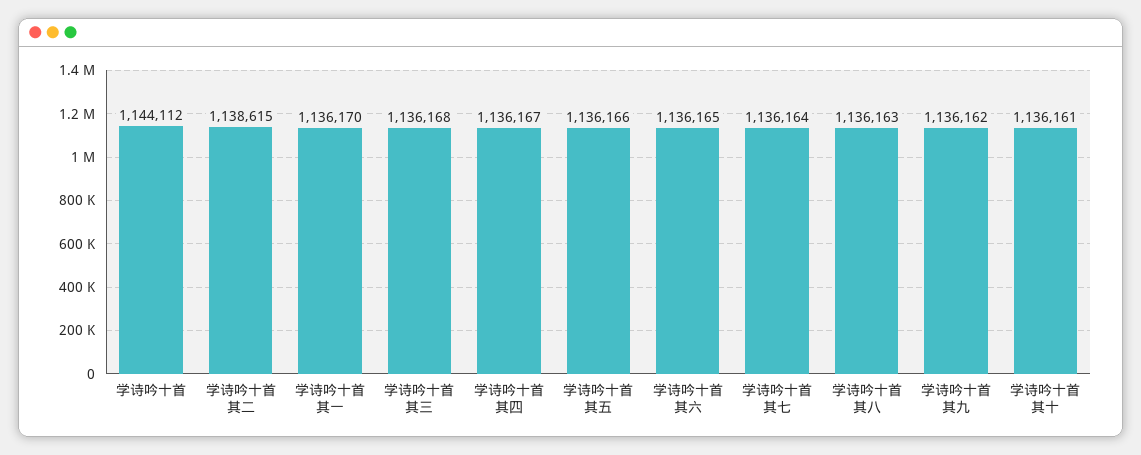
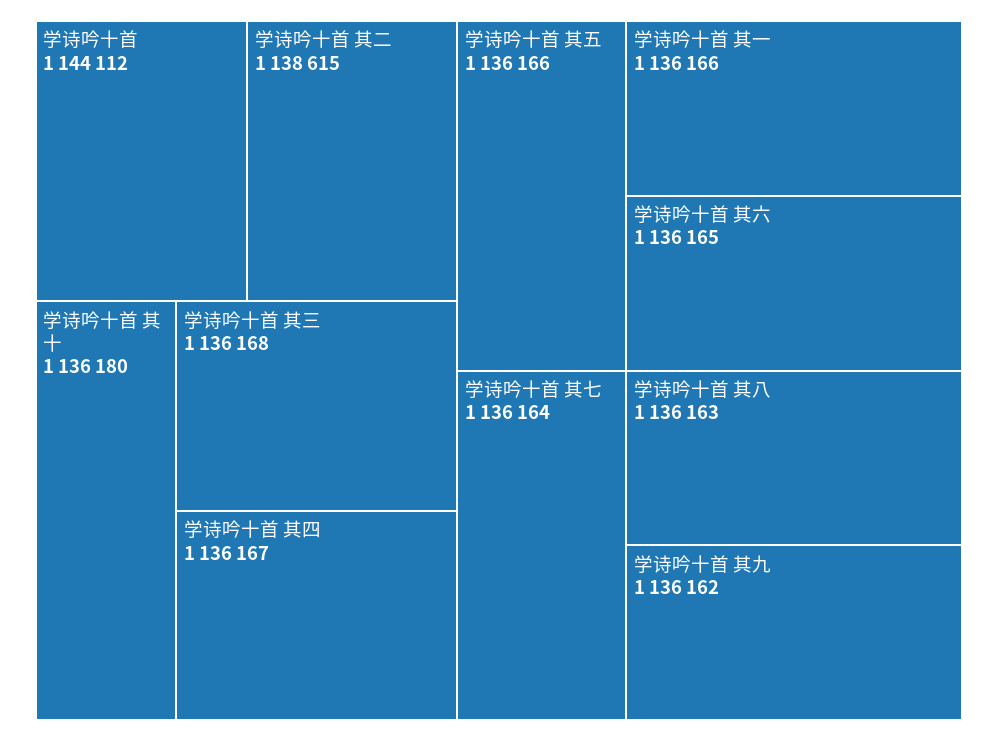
  {
    "学诗吟十首": 1144112,
    "学诗吟十首 其二": 1138615,
-   "学诗吟十首 其一": 1136170,
+   "学诗吟十首 其一": 1136166,
    "学诗吟十首 其三": 1136168,
    "学诗吟十首 其四": 1136167,
    "学诗吟十首 其五": 1136166,
    "学诗吟十首 其六": 1136165,
    "学诗吟十首 其七": 1136164,
    "学诗吟十首 其八": 1136163,
    "学诗吟十首 其九": 1136162,
-   "学诗吟十首 其十": 1136161
+   "学诗吟十首 其十": 1136180
  }

